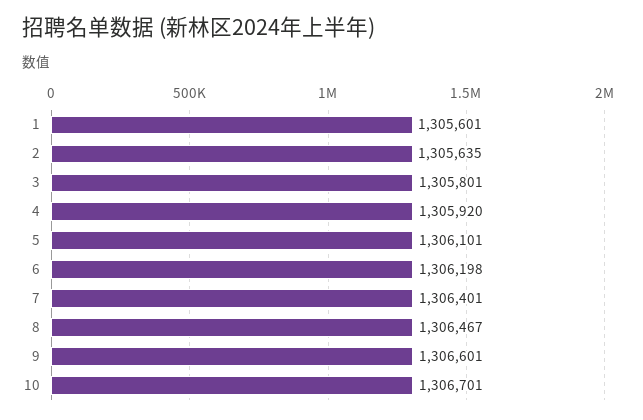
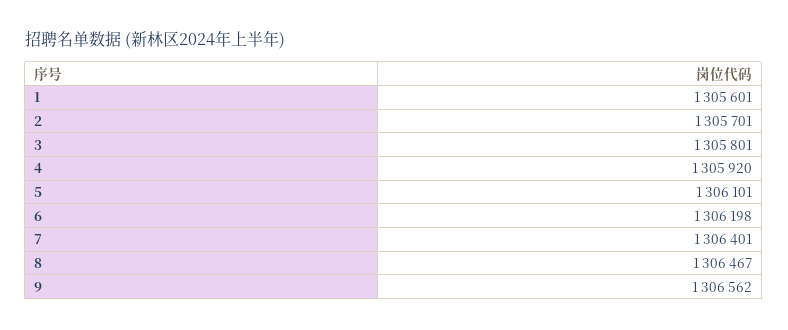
  {
    "1": 1305601,
-   "2": 1305635,
+   "2": 1305701,
    "3": 1305801,
    "4": 1305920,
    "5": 1306101,
    "6": 1306198,
    "7": 1306401,
    "8": 1306467,
-   "9": 1306601,
+   "9": 1306562
-   "10": 1306701
  }

